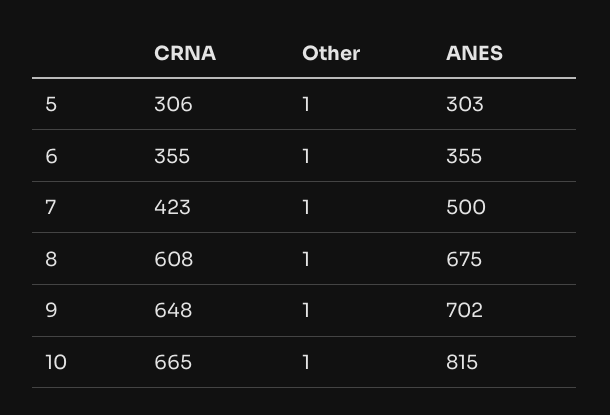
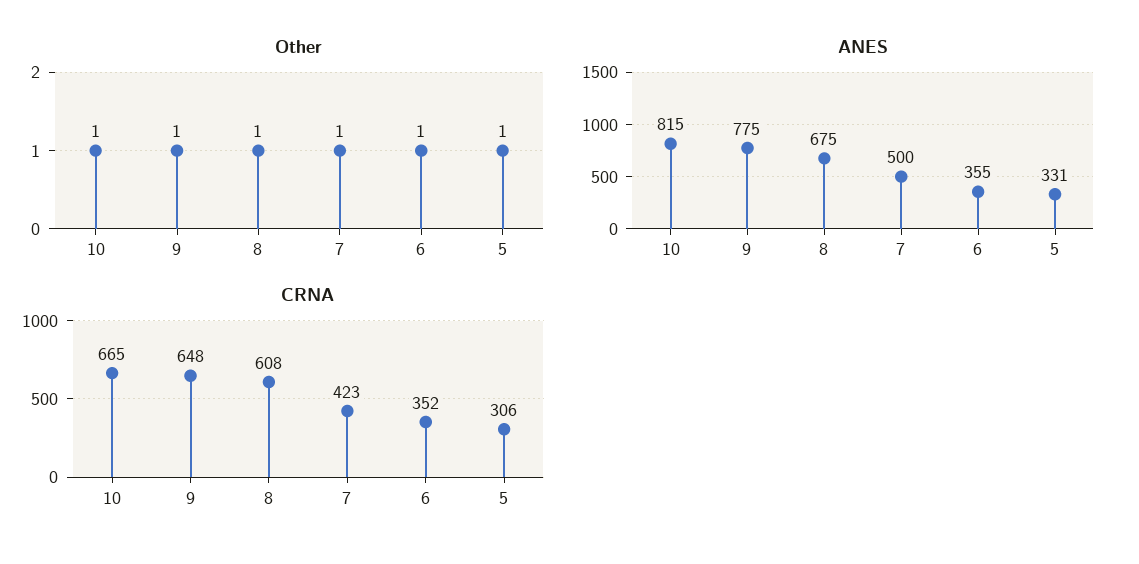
  {
    "CRNA": {
      "5": 306,
-     "6": 355,
+     "6": 352,
      "7": 423,
      "8": 608,
      "9": 648,
      "10": 665
    },
    "Other": {
      "5": 1,
      "6": 1,
      "7": 1,
      "8": 1,
      "9": 1,
      "10": 1
    },
    "ANES": {
-     "5": 303,
+     "5": 331,
      "6": 355,
      "7": 500,
      "8": 675,
-     "9": 702,
+     "9": 775,
      "10": 815
    }
  }

